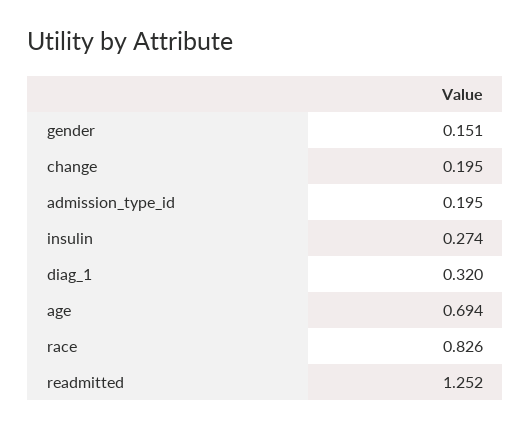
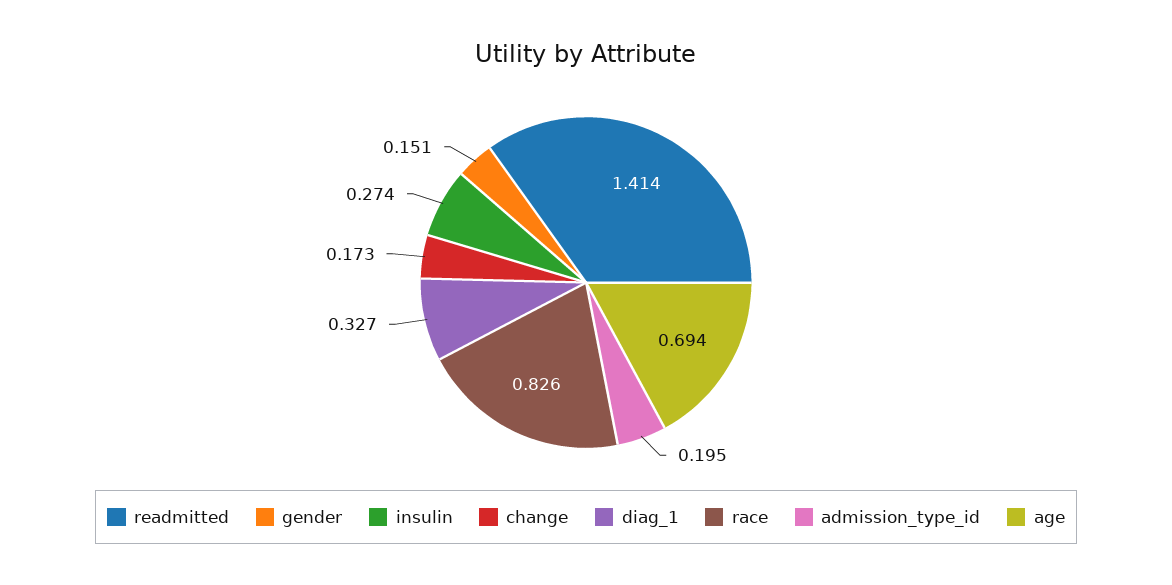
  {
    "gender": 0.151,
-   "change": 0.195,
+   "change": 0.173,
    "admission_type_id": 0.195,
    "insulin": 0.274,
-   "diag_1": 0.32,
+   "diag_1": 0.327,
    "age": 0.694,
    "race": 0.826,
-   "readmitted": 1.252
+   "readmitted": 1.414
  }

